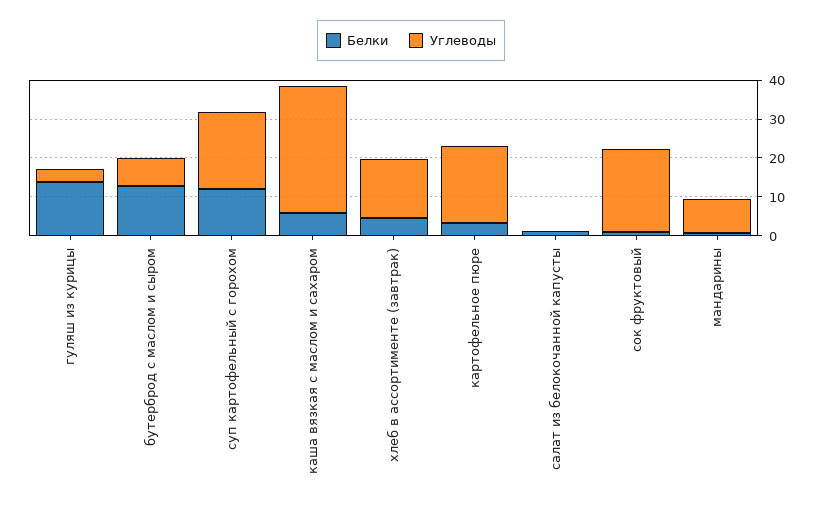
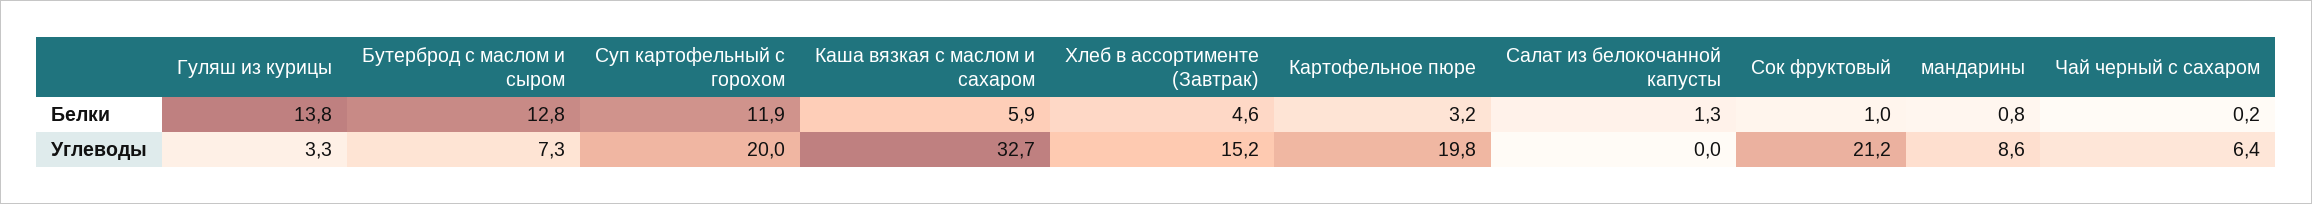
  {
    "Белки": {
      "гуляш из курицы": 13.8,
      "бутерброд с маслом и сыром": 12.8,
      "суп картофельный с горохом": 11.9,
      "каша вязкая с маслом и сахаром": 5.9,
      "хлеб в ассортименте (завтрак)": 4.6,
      "картофельное пюре": 3.2,
      "салат из белокочанной капусты": 1.3,
      "сок фруктовый": 1,
-     "мандарины": 0.8
+     "мандарины": 0.8,
+     "Чай черный с сахаром": 0.2
    },
    "Углеводы": {
      "гуляш из курицы": 3.3,
      "бутерброд с маслом и сыром": 7.3,
      "суп картофельный с горохом": 20,
      "каша вязкая с маслом и сахаром": 32.7,
      "хлеб в ассортименте (завтрак)": 15.2,
      "картофельное пюре": 19.8,
      "салат из белокочанной капусты": 0,
      "сок фруктовый": 21.2,
-     "мандарины": 8.6
+     "мандарины": 8.6,
+     "Чай черный с сахаром": 6.4
    }
  }

